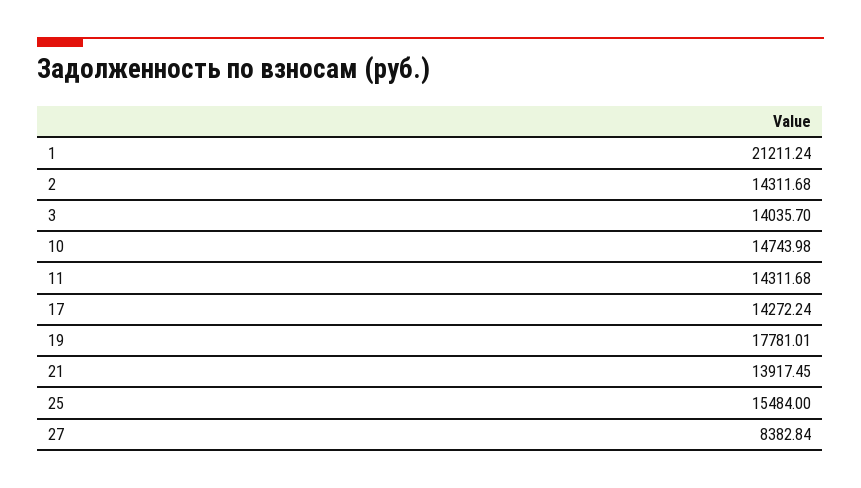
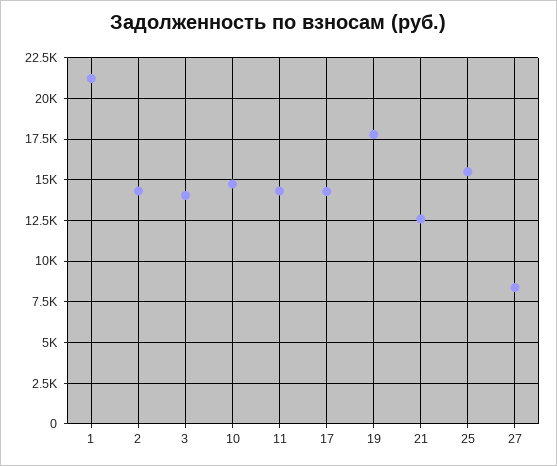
  {
    "1": 21211.24,
    "2": 14311.68,
    "3": 14035.7,
    "10": 14743.98,
    "11": 14311.68,
    "17": 14272.24,
    "19": 17781.01,
-   "21": 13917.45,
+   "21": 12500,
    "25": 15484,
    "27": 8382.84
  }

